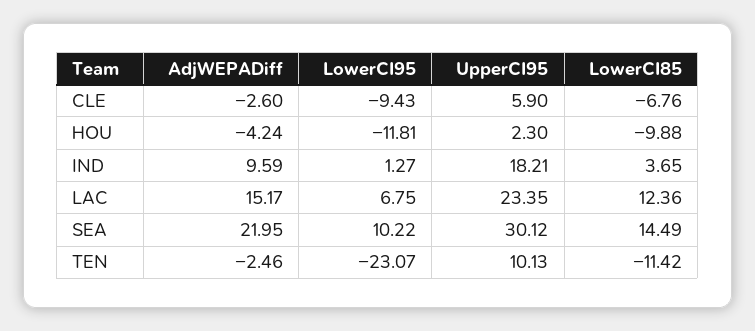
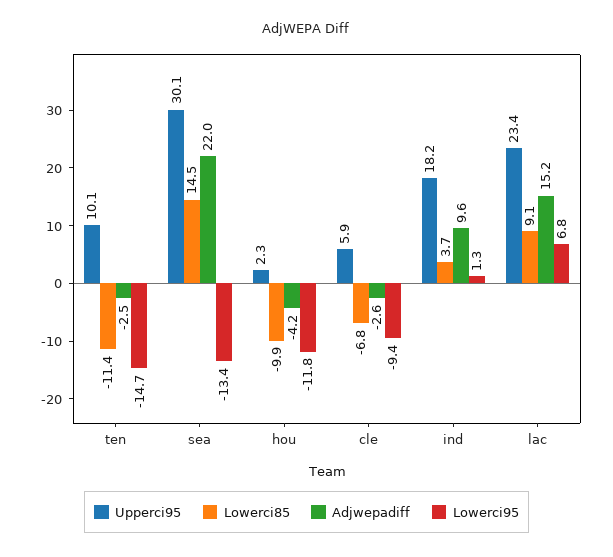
  {
    "AdjWEPADiff": {
      "CLE": -2.6,
      "HOU": -4.24,
      "IND": 9.59,
      "LAC": 15.17,
      "SEA": 21.95,
      "TEN": -2.46
    },
    "LowerCI95": {
      "CLE": -9.43,
      "HOU": -11.81,
      "IND": 1.27,
      "LAC": 6.75,
-     "SEA": 10.22,
+     "SEA": -13.4,
-     "TEN": -23.07
+     "TEN": -14.7
    },
    "UpperCI95": {
      "CLE": 5.9,
      "HOU": 2.3,
      "IND": 18.21,
      "LAC": 23.35,
      "SEA": 30.12,
      "TEN": 10.13
    },
    "LowerCI85": {
      "CLE": -6.76,
      "HOU": -9.88,
      "IND": 3.65,
-     "LAC": 12.36,
+     "LAC": 9.1,
      "SEA": 14.49,
      "TEN": -11.42
    }
  }

